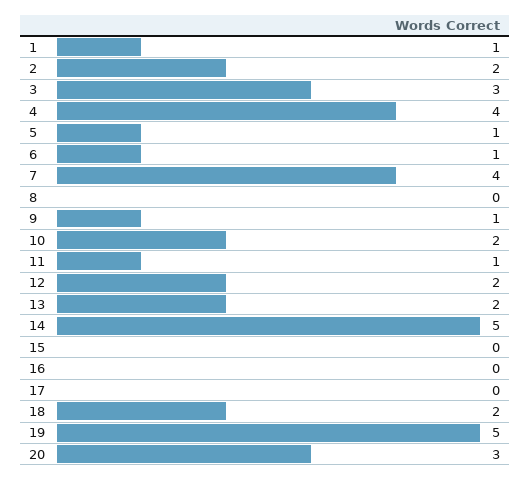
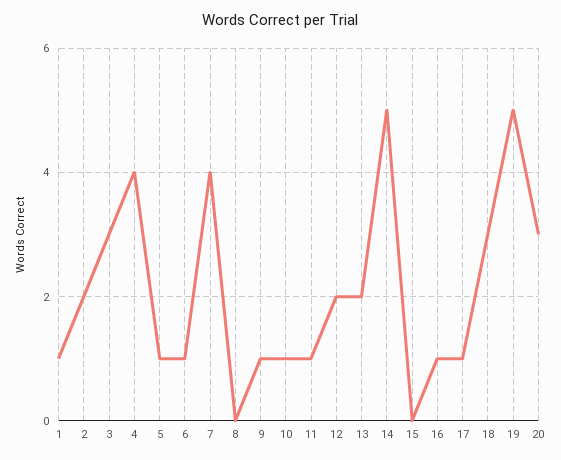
  {
    "1": 1,
    "2": 2,
    "3": 3,
    "4": 4,
    "5": 1,
    "6": 1,
    "7": 4,
    "8": 0,
    "9": 1,
-   "10": 2,
+   "10": 1,
    "11": 1,
    "12": 2,
    "13": 2,
    "14": 5,
    "15": 0,
-   "16": 0,
+   "16": 1,
-   "17": 0,
+   "17": 1,
-   "18": 2,
+   "18": 3,
    "19": 5,
    "20": 3
  }

